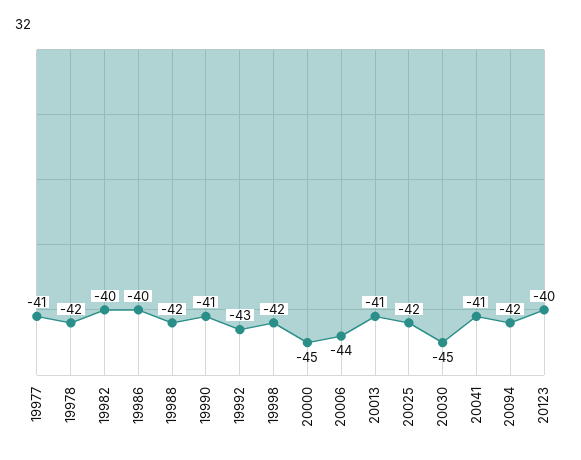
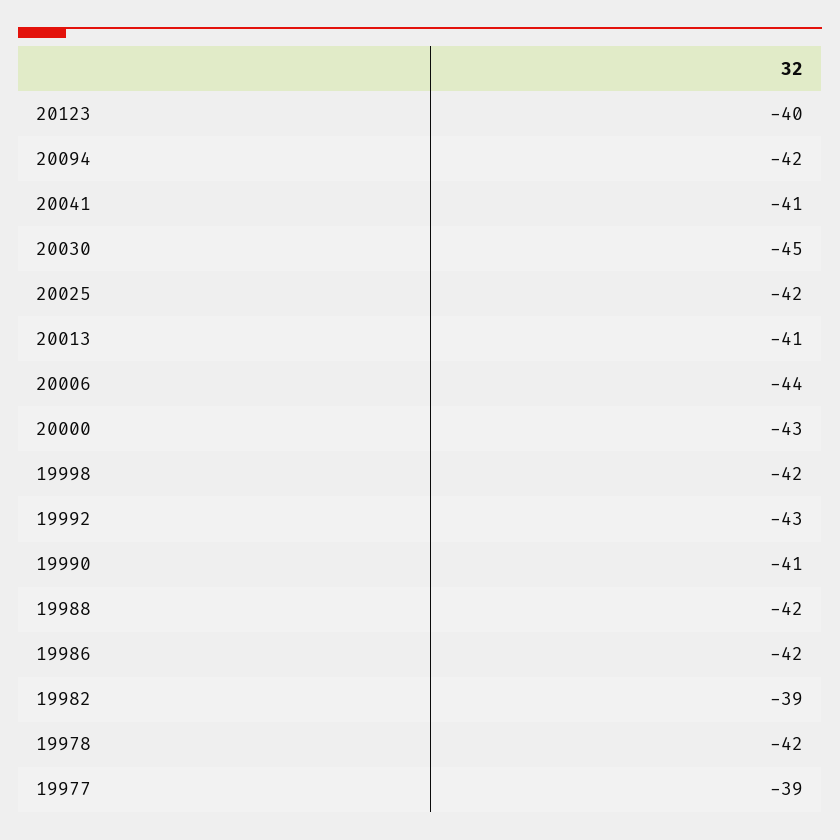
  {
-   "19977": -41,
+   "19977": -39,
    "19978": -42,
-   "19982": -40,
+   "19982": -39,
-   "19986": -40,
+   "19986": -42,
    "19988": -42,
    "19990": -41,
    "19992": -43,
    "19998": -42,
-   "20000": -45,
+   "20000": -43,
    "20006": -44,
    "20013": -41,
    "20025": -42,
    "20030": -45,
    "20041": -41,
    "20094": -42,
    "20123": -40
  }

